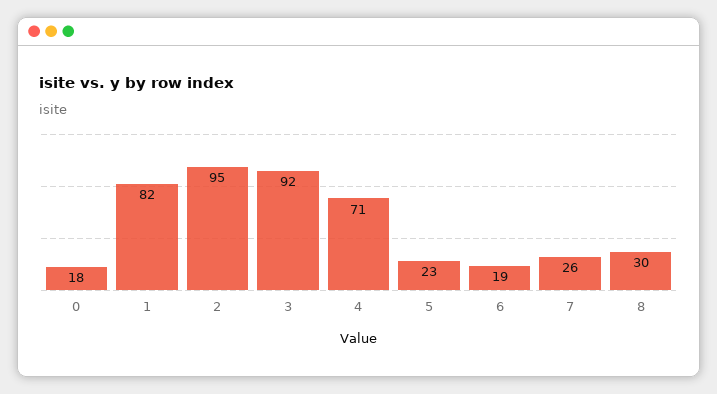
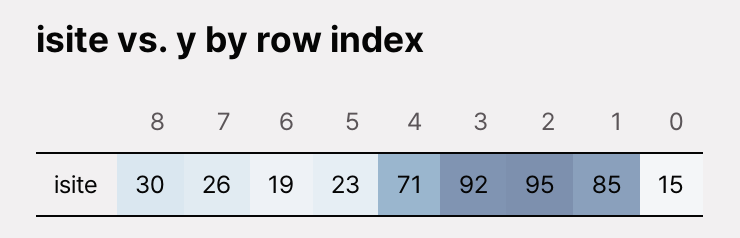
  {
-   "0": 18,
+   "0": 15,
-   "1": 82,
+   "1": 85,
    "2": 95,
    "3": 92,
    "4": 71,
    "5": 23,
    "6": 19,
    "7": 26,
    "8": 30
  }

